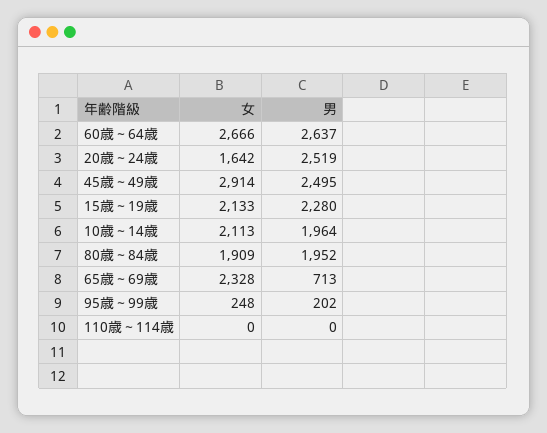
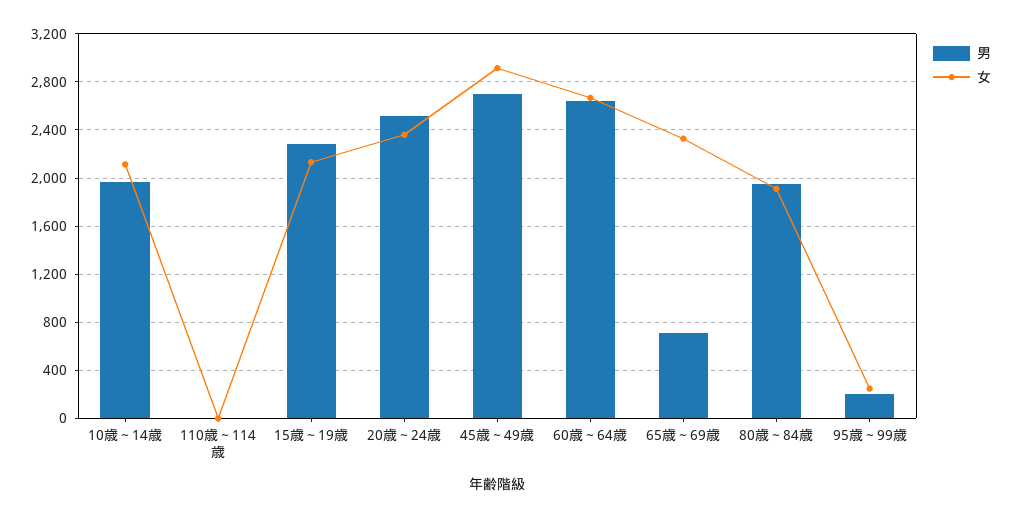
  {
    "女": {
      "60歳～64歳": 2666,
-     "20歳～24歳": 1642,
+     "20歳～24歳": 2350,
      "45歳～49歳": 2914,
      "15歳～19歳": 2133,
      "10歳～14歳": 2113,
      "80歳～84歳": 1909,
      "65歳～69歳": 2328,
      "95歳～99歳": 248,
      "110歳～114歳": 0
    },
    "男": {
      "60歳～64歳": 2637,
      "20歳～24歳": 2519,
-     "45歳～49歳": 2495,
+     "45歳～49歳": 2700,
      "15歳～19歳": 2280,
      "10歳～14歳": 1964,
      "80歳～84歳": 1952,
      "65歳～69歳": 713,
      "95歳～99歳": 202,
      "110歳～114歳": 0
    }
  }

